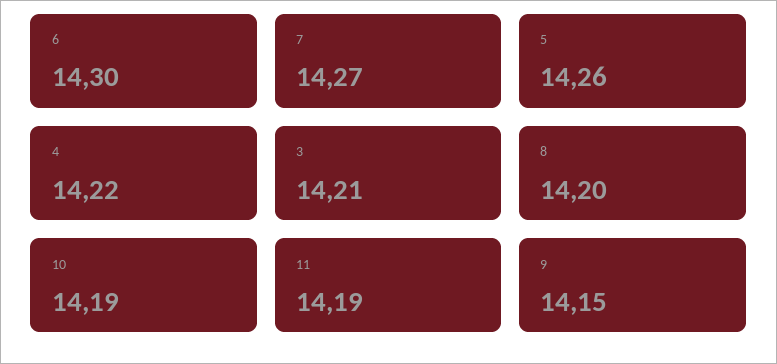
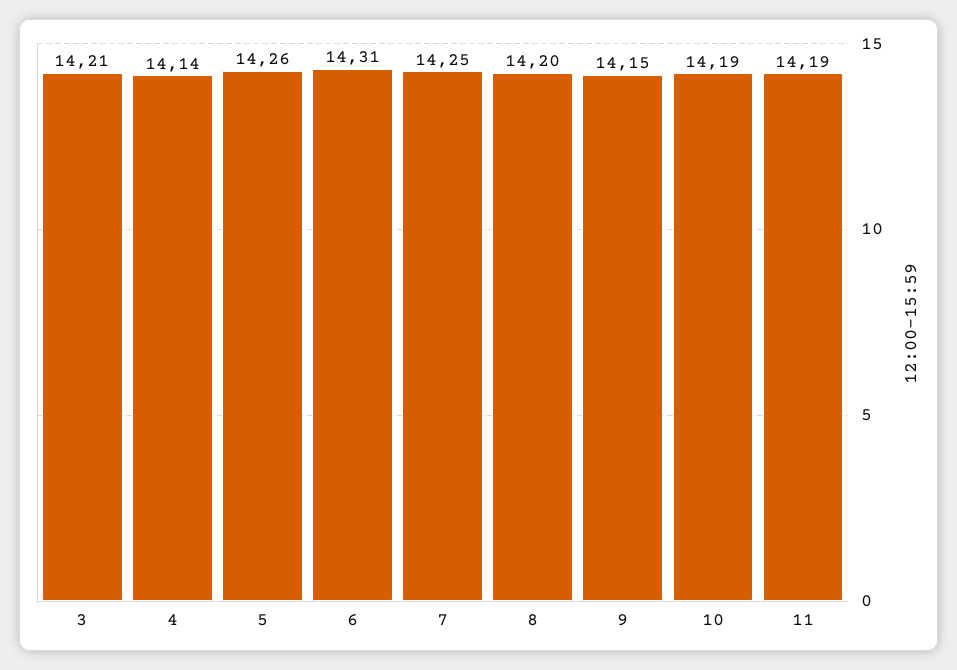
  {
-   "6": 14.3,
+   "6": 14.31,
-   "7": 14.27,
+   "7": 14.25,
    "5": 14.26,
-   "4": 14.22,
+   "4": 14.14,
    "3": 14.21,
    "8": 14.2,
    "10": 14.19,
    "11": 14.19,
    "9": 14.15
  }

